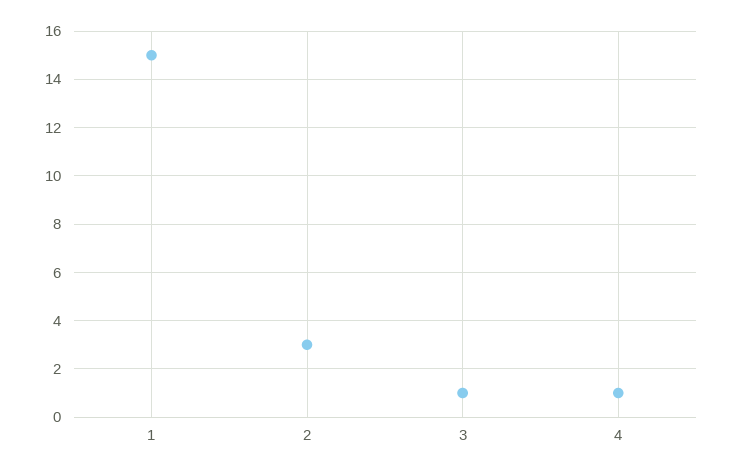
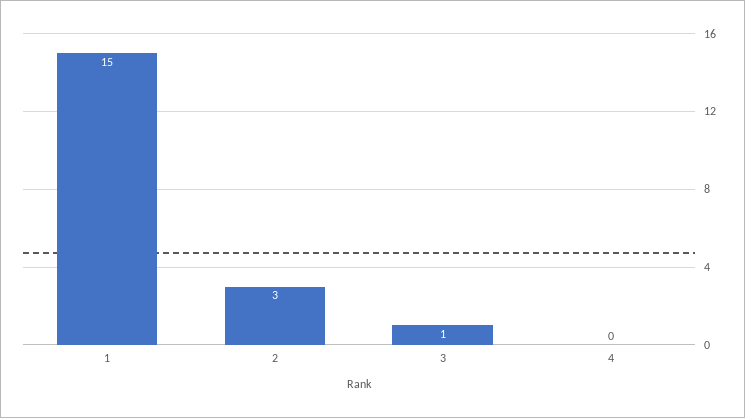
  {
    "1": 15,
    "2": 3,
    "3": 1,
-   "4": 1
+   "4": 0
  }

